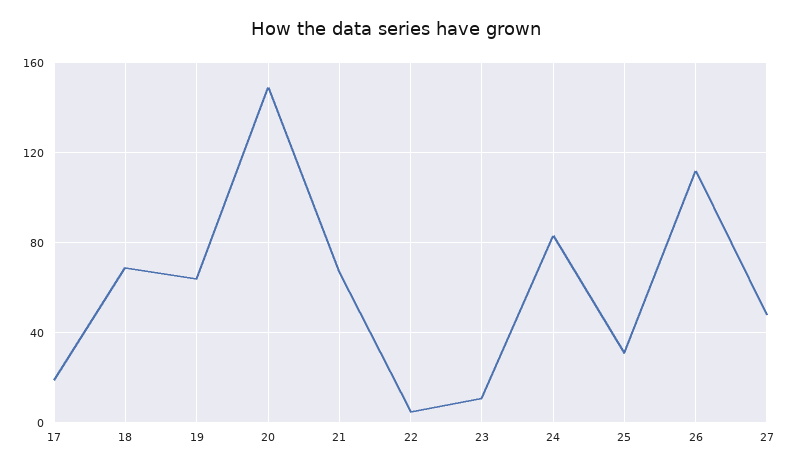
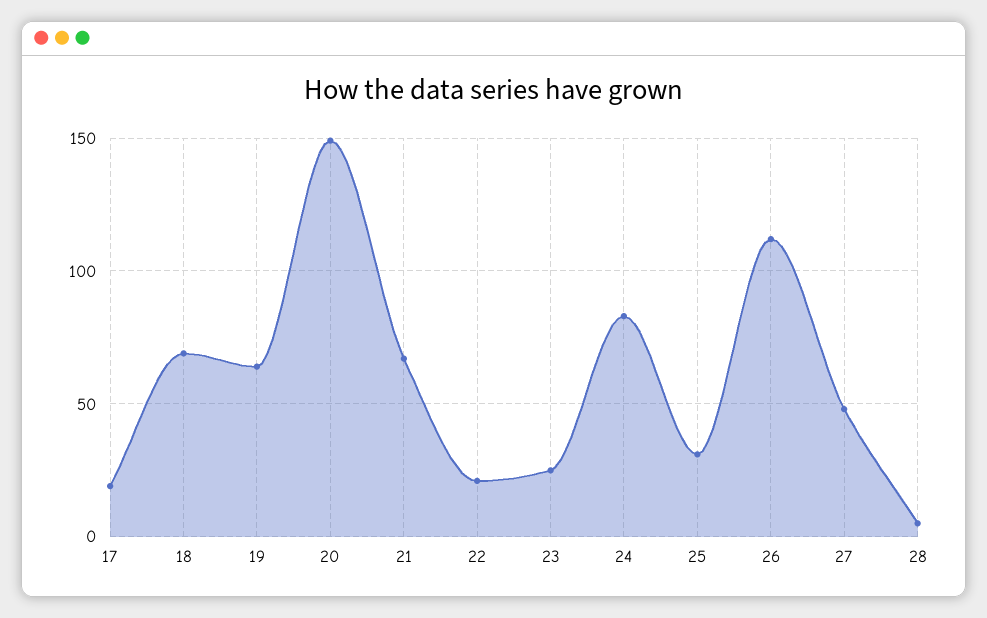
  {
    "17": 20,
    "18": 70,
    "19": 65,
    "20": 150,
    "21": 65,
-   "22": 5,
+   "22": 20,
-   "23": 10,
+   "23": 25,
    "24": 85,
    "25": 30,
    "26": 110,
-   "27": 50
+   "27": 50,
+   "28": 5
  }

